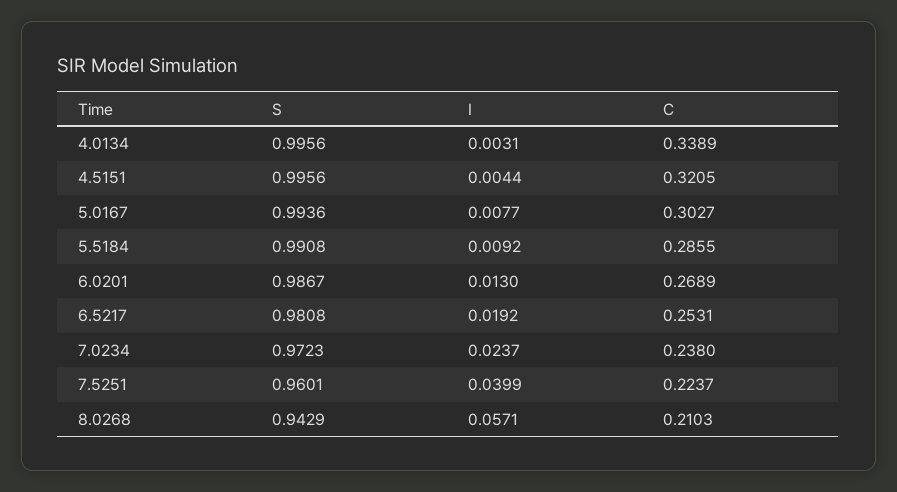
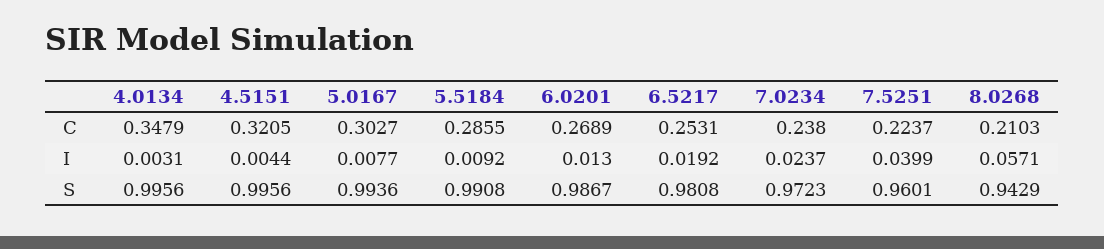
  {
    "S": {
      "4.0134": 0.9956,
      "4.5151": 0.9956,
      "5.0167": 0.9936,
      "5.5184": 0.9908,
      "6.0201": 0.9867,
      "6.5217": 0.9808,
      "7.0234": 0.9723,
      "7.5251": 0.9601,
      "8.0268": 0.9429
    },
    "I": {
      "4.0134": 0.0031,
      "4.5151": 0.0044,
      "5.0167": 0.0077,
      "5.5184": 0.0092,
      "6.0201": 0.013,
      "6.5217": 0.0192,
      "7.0234": 0.0237,
      "7.5251": 0.0399,
      "8.0268": 0.0571
    },
    "C": {
-     "4.0134": 0.3389,
+     "4.0134": 0.3479,
      "4.5151": 0.3205,
      "5.0167": 0.3027,
      "5.5184": 0.2855,
      "6.0201": 0.2689,
      "6.5217": 0.2531,
      "7.0234": 0.238,
      "7.5251": 0.2237,
      "8.0268": 0.2103
    }
  }

